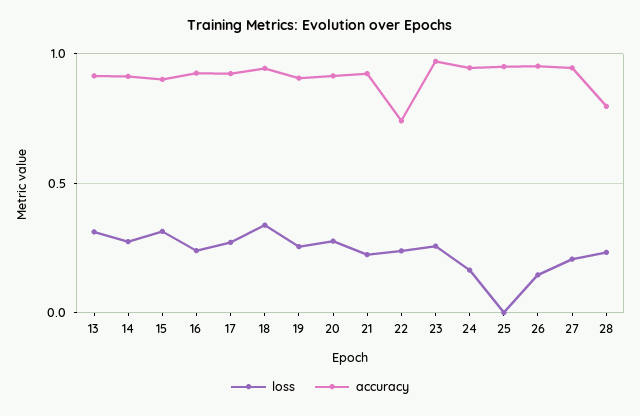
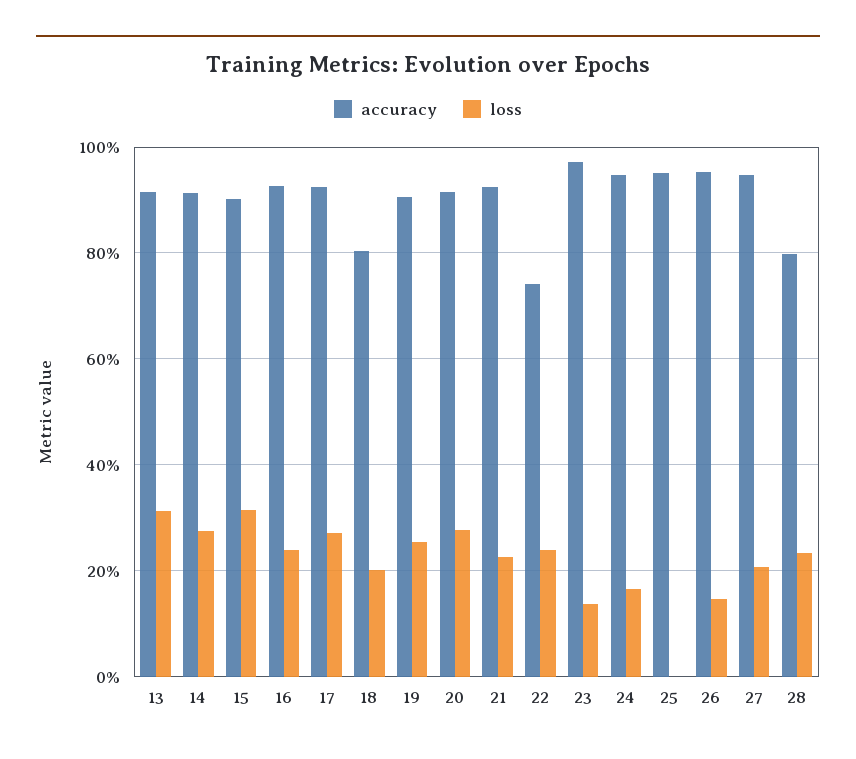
  {
    "loss": {
      "13": 0.32,
      "14": 0.28,
      "15": 0.32,
      "16": 0.24,
      "17": 0.28,
-     "18": 0.35,
+     "18": 0.2,
      "19": 0.26,
      "20": 0.28,
      "21": 0.22,
      "22": 0.24,
-     "23": 0.25,
+     "23": 0.14,
      "24": 0.16,
      "25": 0,
      "26": 0.14,
      "27": 0.2,
      "28": 0.24
    },
    "accuracy": {
      "13": 0.92,
      "14": 0.92,
      "15": 0.9,
      "16": 0.92,
      "17": 0.92,
-     "18": 0.95,
+     "18": 0.8,
      "19": 0.9,
      "20": 0.92,
      "21": 0.92,
      "22": 0.74,
      "23": 0.98,
      "24": 0.94,
      "25": 0.96,
      "26": 0.96,
      "27": 0.94,
      "28": 0.8
    }
  }

